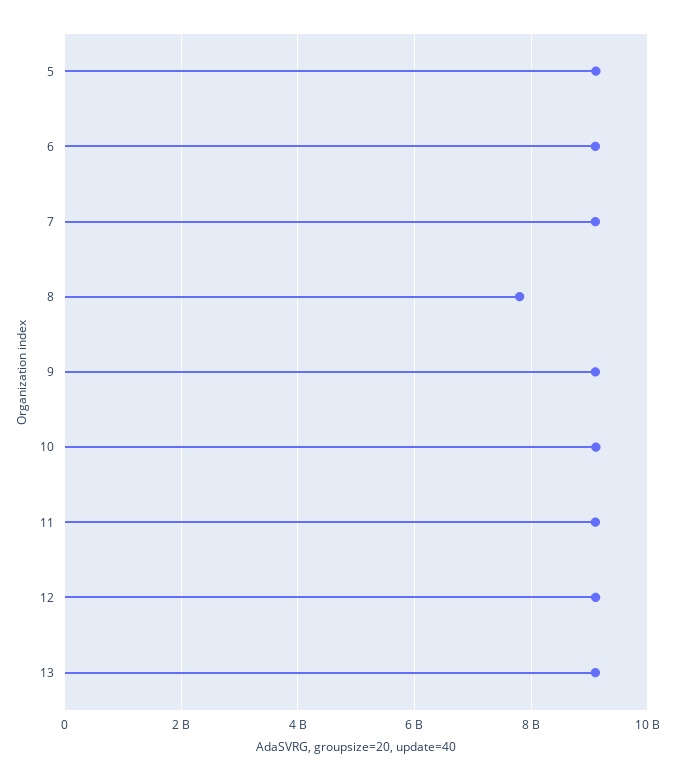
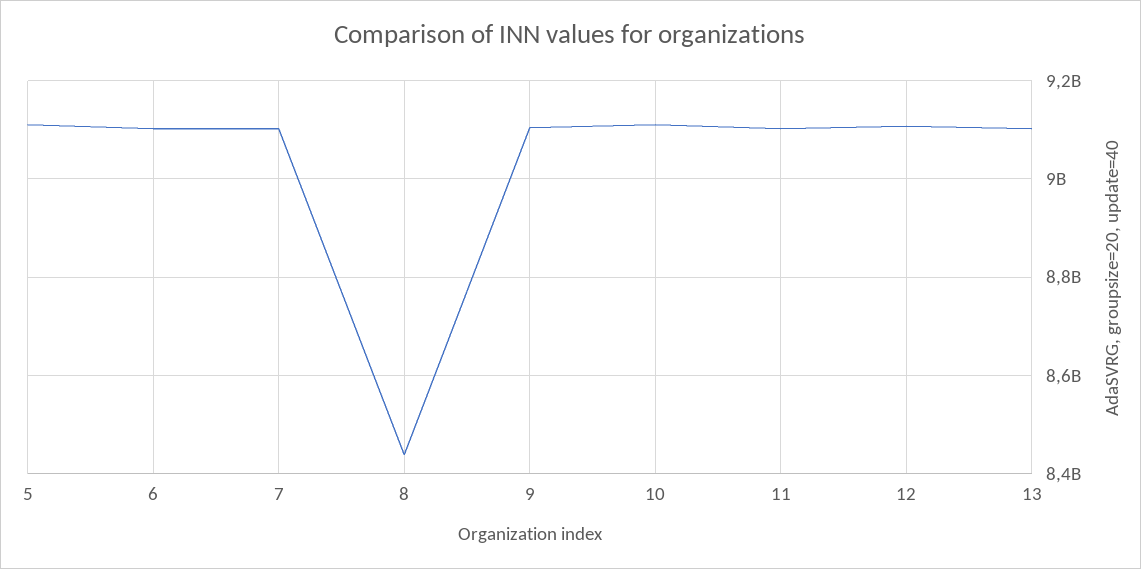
  {
    "5": 9120000000,
    "6": 9100000000,
    "7": 9100000000,
-   "8": 7800000000,
+   "8": 8440000000,
    "9": 9100000000,
    "10": 9120000000,
    "11": 9100000000,
    "12": 9100000000,
    "13": 9100000000
  }

